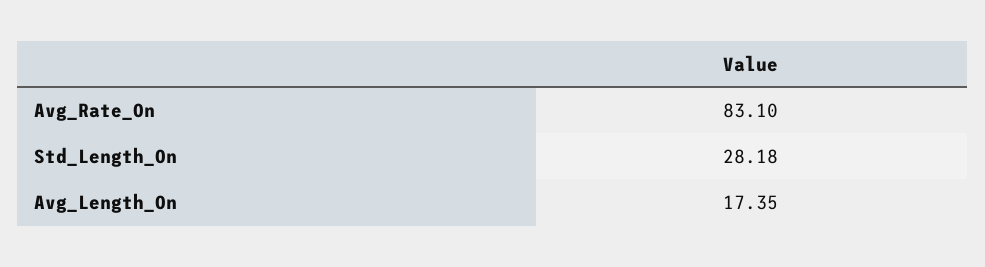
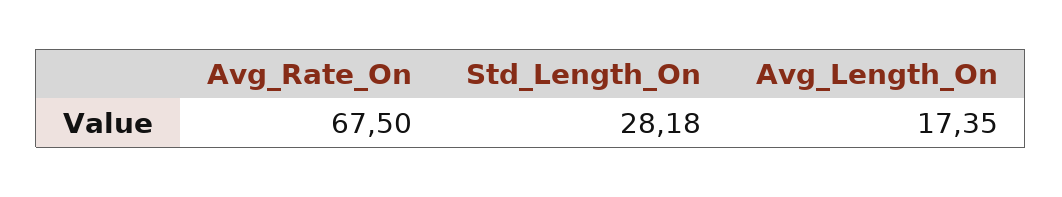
  {
-   "Avg_Rate_On": 83.1,
+   "Avg_Rate_On": 67.5,
    "Std_Length_On": 28.18,
    "Avg_Length_On": 17.35
  }

